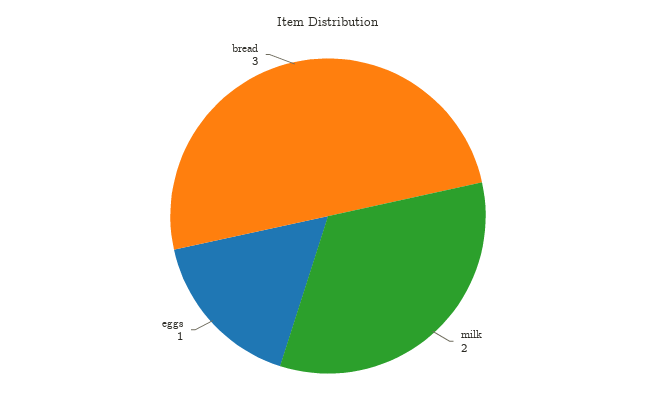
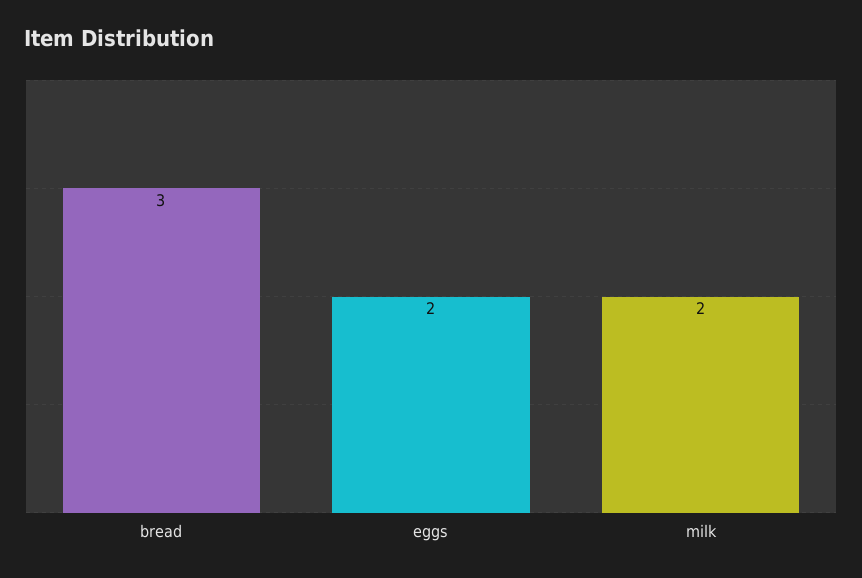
  {
    "milk": 2,
-   "eggs": 1,
+   "eggs": 2,
    "bread": 3
  }

